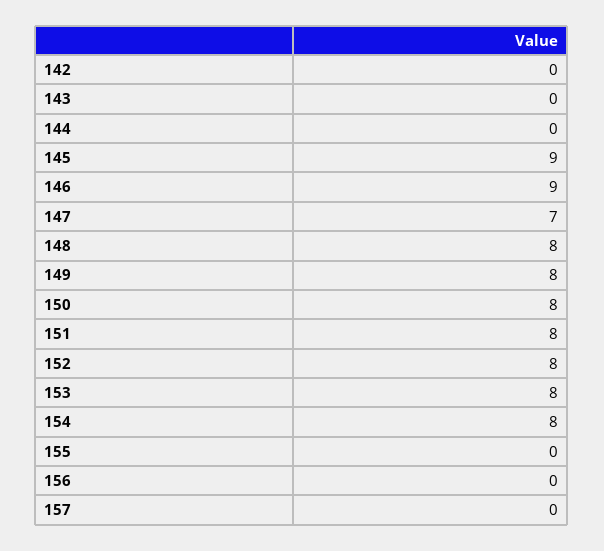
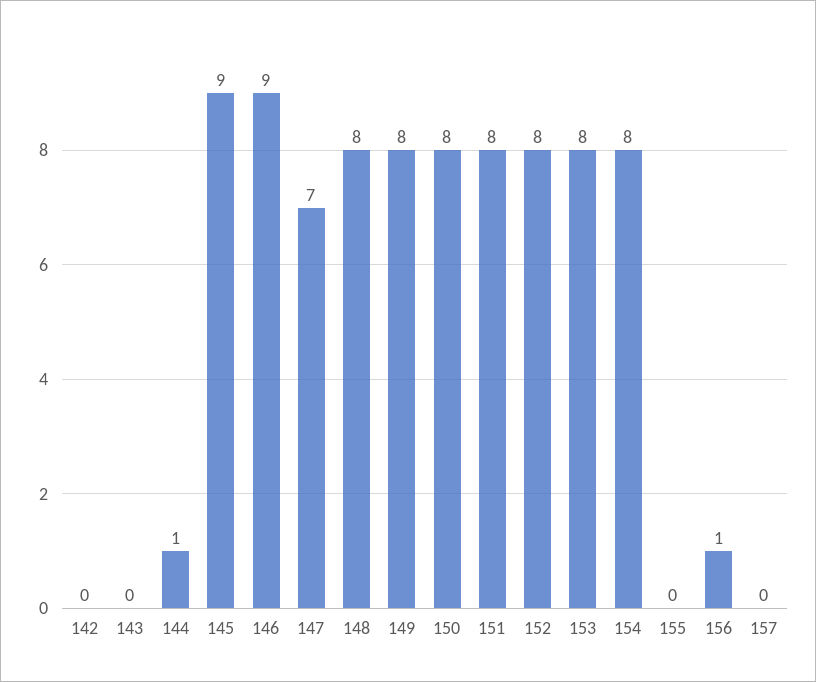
  {
    "142": 0,
    "143": 0,
-   "144": 0,
+   "144": 1,
    "145": 9,
    "146": 9,
    "147": 7,
    "148": 8,
    "149": 8,
    "150": 8,
    "151": 8,
    "152": 8,
    "153": 8,
    "154": 8,
    "155": 0,
-   "156": 0,
+   "156": 1,
    "157": 0
  }

